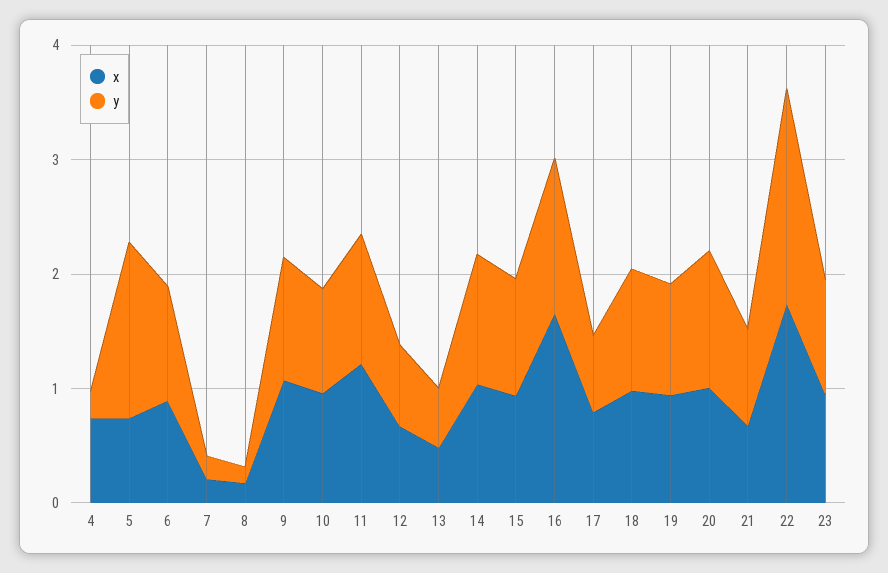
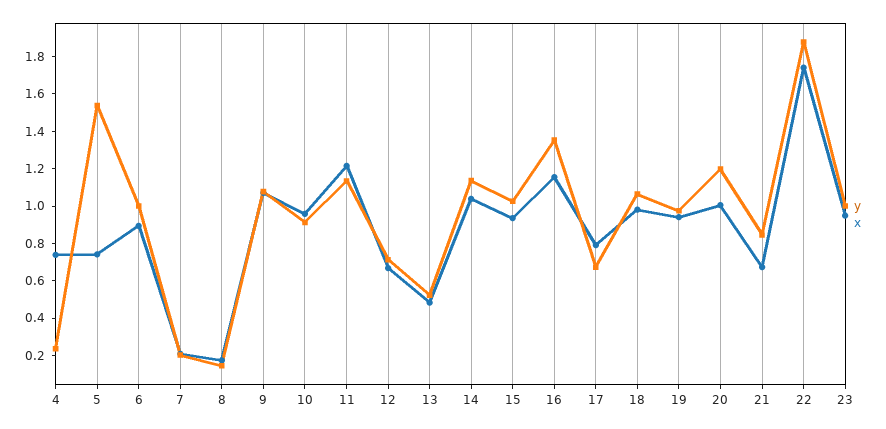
  {
    "x": {
      "4": 0.75,
      "5": 0.75,
      "6": 0.9,
      "7": 0.2,
      "8": 0.15,
      "9": 1.05,
      "10": 0.95,
      "11": 1.2,
      "12": 0.65,
      "13": 0.5,
      "14": 1.05,
      "15": 0.95,
-     "16": 1.6,
+     "16": 1.15,
      "17": 0.8,
      "18": 1,
      "19": 0.95,
      "20": 1,
      "21": 0.65,
      "22": 1.75,
      "23": 0.95
    },
    "y": {
      "4": 0.25,
      "5": 1.55,
      "6": 1,
      "7": 0.2,
      "8": 0.15,
      "9": 1.1,
      "10": 0.9,
      "11": 1.15,
      "12": 0.7,
      "13": 0.5,
      "14": 1.15,
      "15": 1.05,
      "16": 1.35,
      "17": 0.65,
      "18": 1.05,
      "19": 1,
      "20": 1.2,
      "21": 0.85,
      "22": 1.9,
      "23": 1
    }
  }

